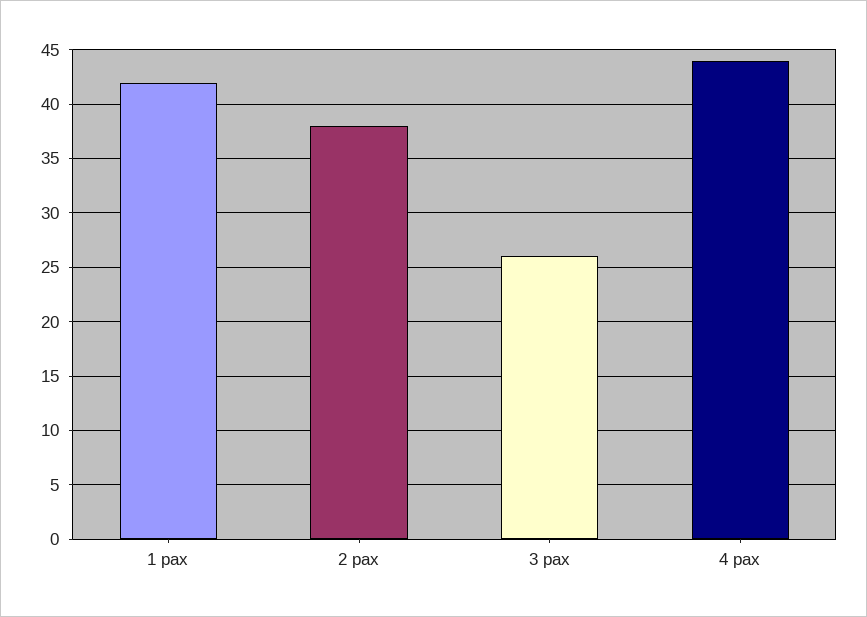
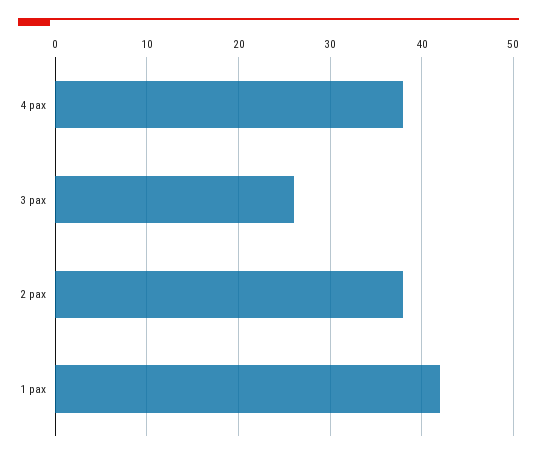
  {
    "1 pax": 42,
    "2 pax": 38,
    "3 pax": 26,
-   "4 pax": 44
+   "4 pax": 38
  }

